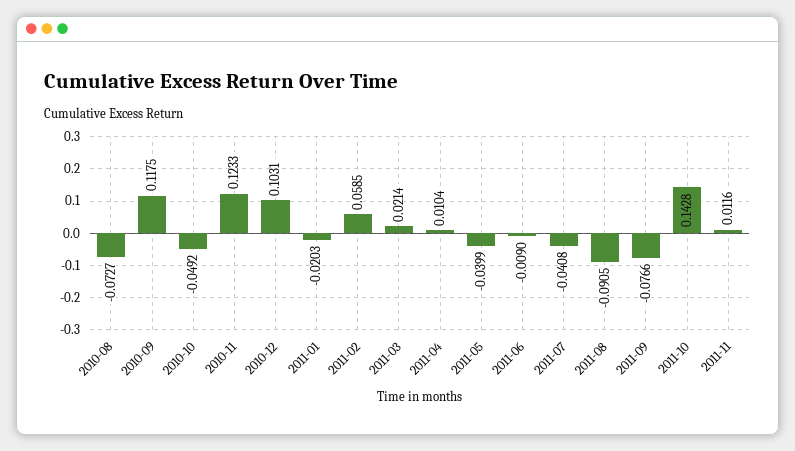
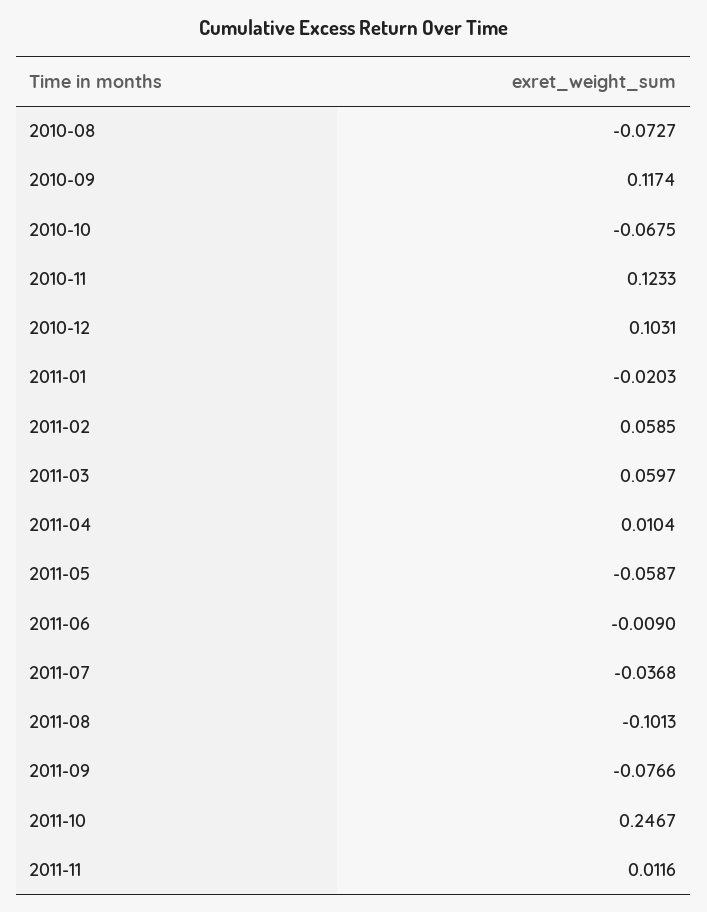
  {
    "2010-08": -0.0727,
-   "2010-09": 0.1175,
+   "2010-09": 0.1174,
-   "2010-10": -0.0492,
+   "2010-10": -0.0675,
    "2010-11": 0.1233,
    "2010-12": 0.1031,
    "2011-01": -0.0203,
    "2011-02": 0.0585,
-   "2011-03": 0.0214,
+   "2011-03": 0.0597,
    "2011-04": 0.0104,
-   "2011-05": -0.0399,
+   "2011-05": -0.0587,
    "2011-06": -0.009,
-   "2011-07": -0.0408,
+   "2011-07": -0.0368,
-   "2011-08": -0.0905,
+   "2011-08": -0.1013,
    "2011-09": -0.0766,
-   "2011-10": 0.1428,
+   "2011-10": 0.2467,
    "2011-11": 0.0116
  }

